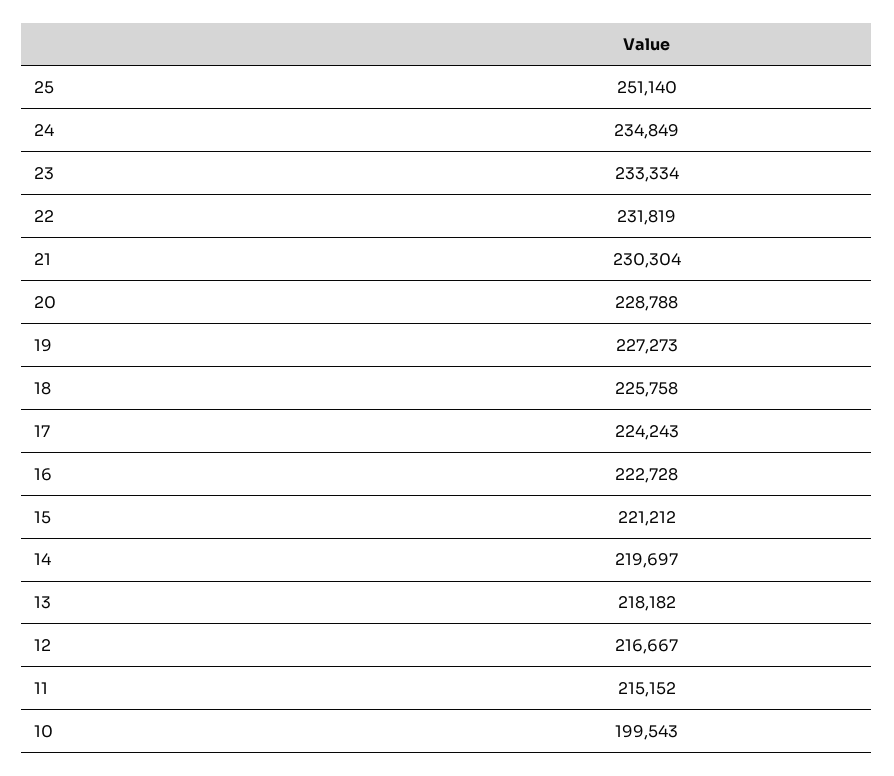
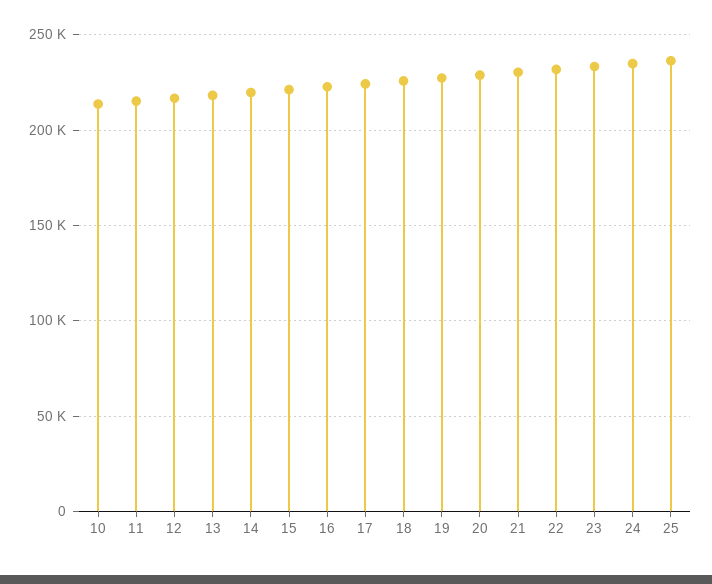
  {
-   "25": 251140,
+   "25": 235000,
    "24": 234849,
    "23": 233334,
    "22": 231819,
    "21": 230304,
    "20": 228788,
    "19": 227273,
    "18": 225758,
    "17": 224243,
    "16": 222728,
    "15": 221212,
    "14": 219697,
    "13": 218182,
    "12": 216667,
    "11": 215152,
-   "10": 199543
+   "10": 215000
  }

